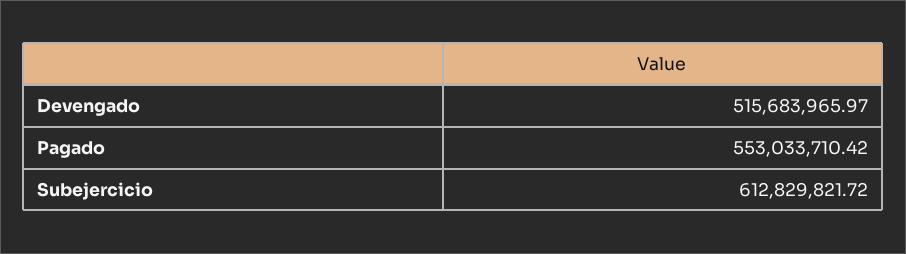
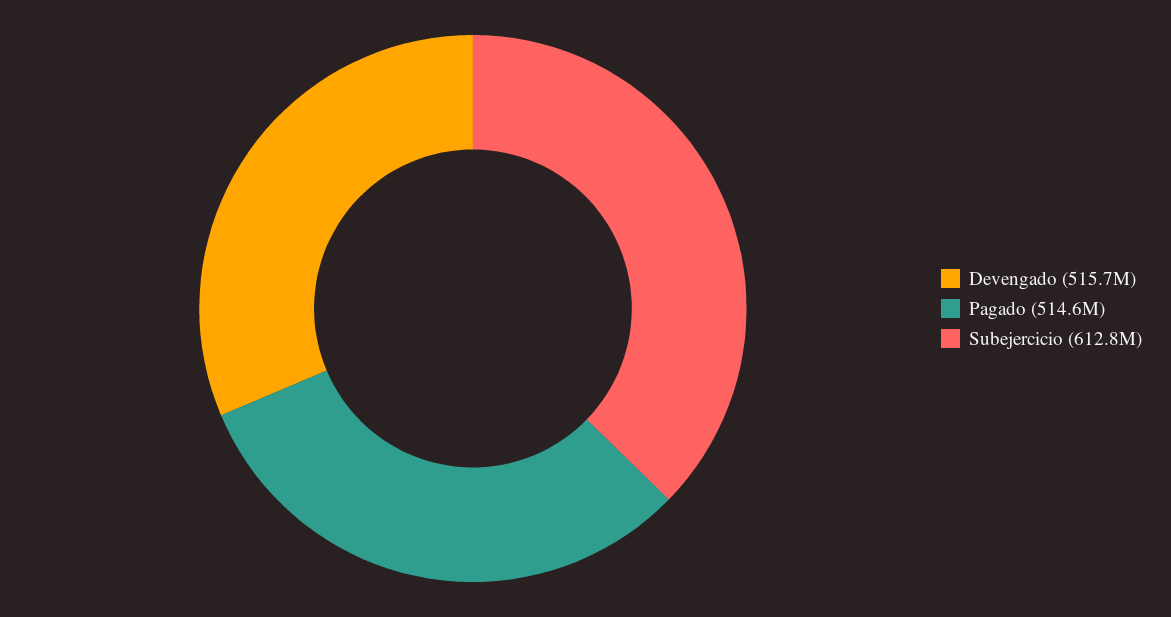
  {
    "Devengado": 515683965.97,
-   "Pagado": 553033710.42,
+   "Pagado": 514600000,
    "Subejercicio": 612829821.72
  }

